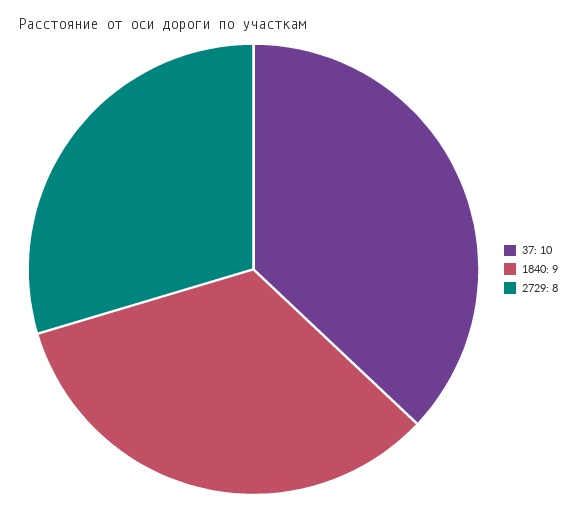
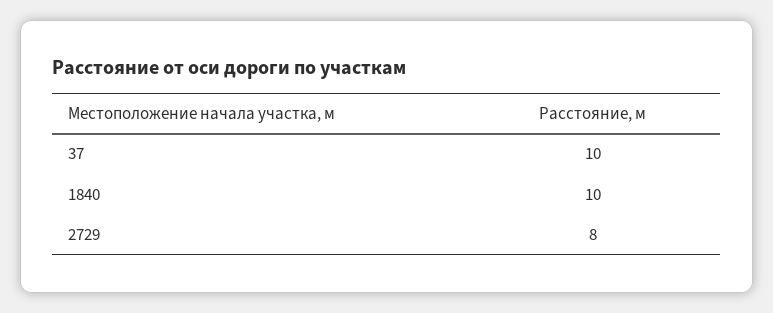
  {
    "37": 10,
-   "1840": 9,
+   "1840": 10,
    "2729": 8
  }

